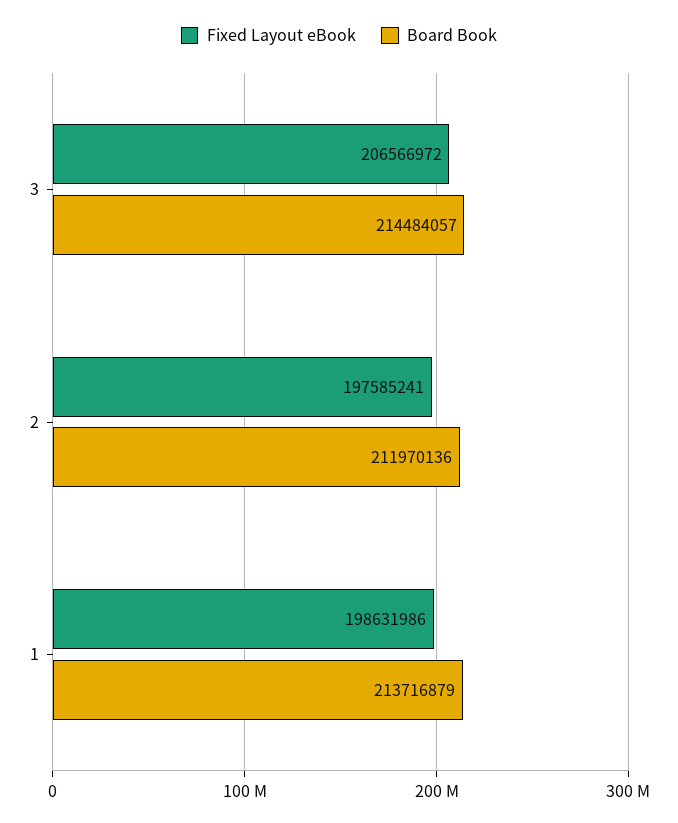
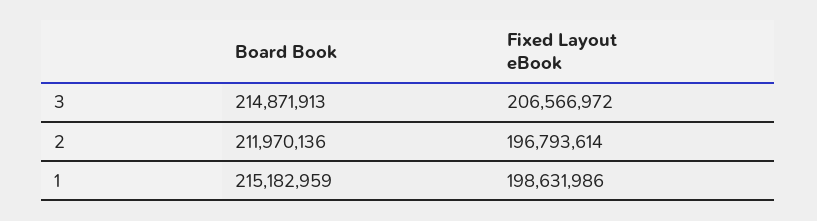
  {
    "Fixed Layout eBook": {
      "3": 206566972,
-     "2": 197585241,
+     "2": 196793614,
      "1": 198631986
    },
    "Board Book": {
-     "3": 214484057,
+     "3": 214871913,
      "2": 211970136,
-     "1": 213716879
+     "1": 215182959
    }
  }

